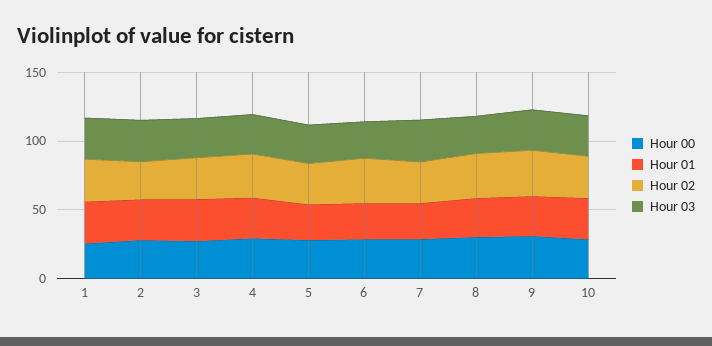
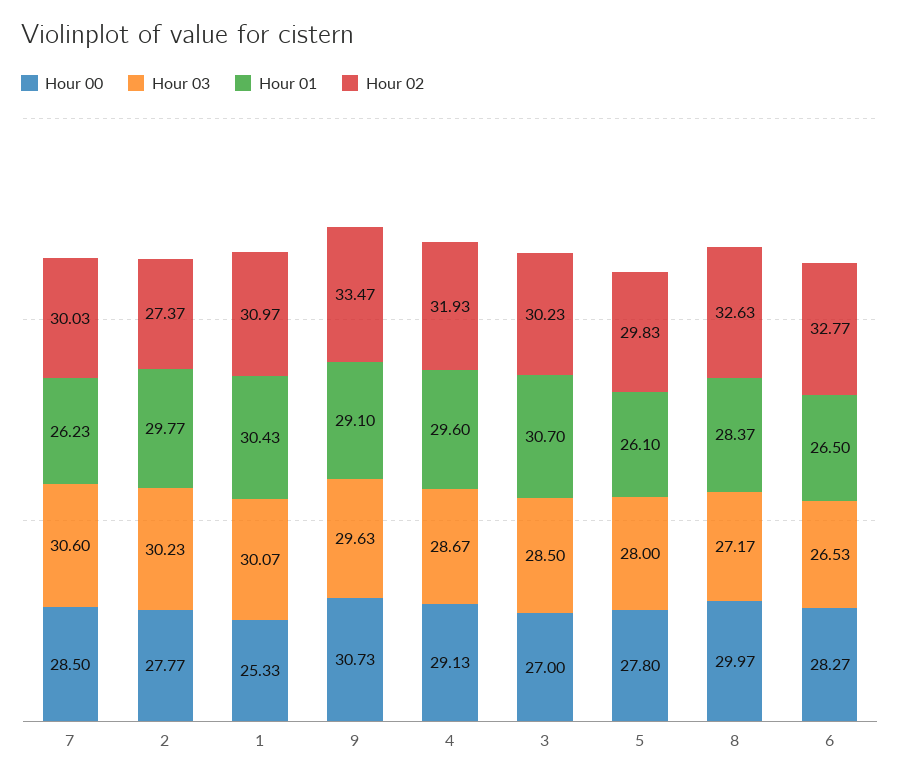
  {
    "Hour 00": {
      "1": 25.33,
      "2": 27.77,
      "3": 27,
      "4": 29.13,
      "5": 27.8,
      "6": 28.27,
      "7": 28.5,
      "8": 29.97,
-     "9": 30.73,
+     "9": 30.73
-     "10": 30
    },
    "Hour 01": {
      "1": 30.43,
      "2": 29.77,
      "3": 30.7,
      "4": 29.6,
      "5": 26.1,
      "6": 26.5,
      "7": 26.23,
      "8": 28.37,
-     "9": 29.1,
+     "9": 29.1
-     "10": 30
    },
    "Hour 02": {
      "1": 30.97,
      "2": 27.37,
      "3": 30.23,
      "4": 31.93,
      "5": 29.83,
      "6": 32.77,
      "7": 30.03,
      "8": 32.63,
-     "9": 33.47,
+     "9": 33.47
-     "10": 30
    },
    "Hour 03": {
      "1": 30.07,
      "2": 30.23,
      "3": 28.5,
      "4": 28.67,
      "5": 28,
      "6": 26.53,
      "7": 30.6,
      "8": 27.17,
-     "9": 29.63,
+     "9": 29.63
-     "10": 30
    }
  }

